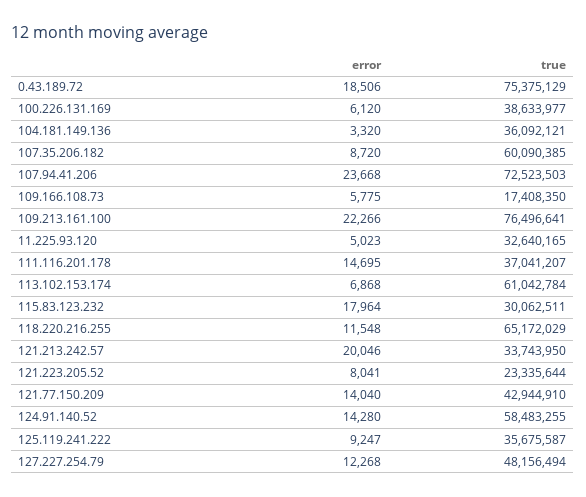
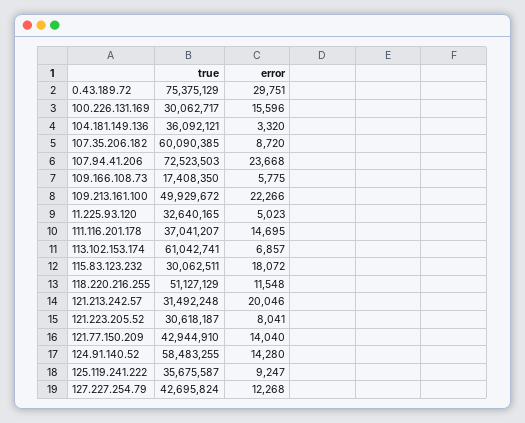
  {
    "error": {
-     "0.43.189.72": 18506,
+     "0.43.189.72": 29751,
-     "100.226.131.169": 6120,
+     "100.226.131.169": 15596,
      "104.181.149.136": 3320,
      "107.35.206.182": 8720,
      "107.94.41.206": 23668,
      "109.166.108.73": 5775,
      "109.213.161.100": 22266,
      "11.225.93.120": 5023,
      "111.116.201.178": 14695,
-     "113.102.153.174": 6868,
+     "113.102.153.174": 6857,
-     "115.83.123.232": 17964,
+     "115.83.123.232": 18072,
      "118.220.216.255": 11548,
      "121.213.242.57": 20046,
      "121.223.205.52": 8041,
      "121.77.150.209": 14040,
      "124.91.140.52": 14280,
      "125.119.241.222": 9247,
      "127.227.254.79": 12268
    },
    "true": {
      "0.43.189.72": 75375129,
-     "100.226.131.169": 38633977,
+     "100.226.131.169": 30062717,
      "104.181.149.136": 36092121,
      "107.35.206.182": 60090385,
      "107.94.41.206": 72523503,
      "109.166.108.73": 17408350,
-     "109.213.161.100": 76496641,
+     "109.213.161.100": 49929672,
      "11.225.93.120": 32640165,
      "111.116.201.178": 37041207,
-     "113.102.153.174": 61042784,
+     "113.102.153.174": 61042741,
      "115.83.123.232": 30062511,
-     "118.220.216.255": 65172029,
+     "118.220.216.255": 51127129,
-     "121.213.242.57": 33743950,
+     "121.213.242.57": 31492248,
-     "121.223.205.52": 23335644,
+     "121.223.205.52": 30618187,
      "121.77.150.209": 42944910,
      "124.91.140.52": 58483255,
      "125.119.241.222": 35675587,
-     "127.227.254.79": 48156494
+     "127.227.254.79": 42695824
    }
  }

